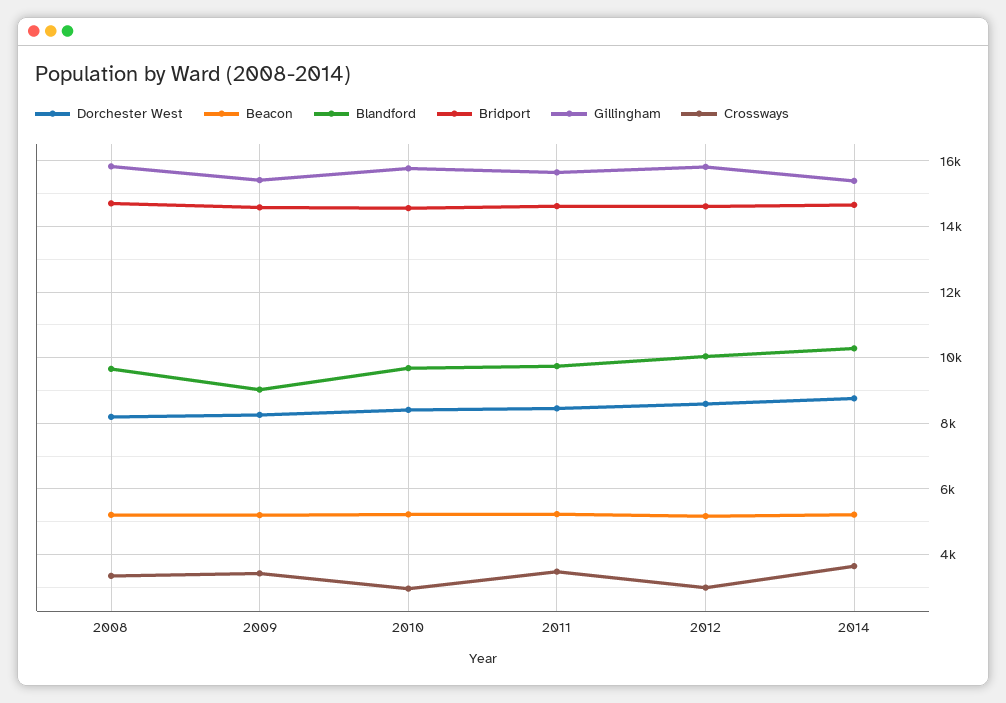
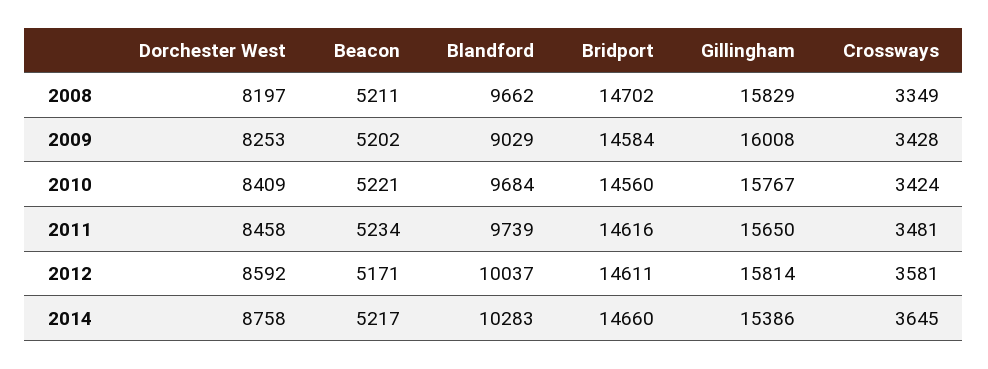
  {
    "Dorchester West": {
      "2008": 8197,
      "2009": 8253,
      "2010": 8409,
      "2011": 8458,
      "2012": 8592,
      "2014": 8758
    },
    "Beacon": {
      "2008": 5211,
      "2009": 5202,
      "2010": 5221,
      "2011": 5234,
      "2012": 5171,
      "2014": 5217
    },
    "Blandford": {
      "2008": 9662,
      "2009": 9029,
      "2010": 9684,
      "2011": 9739,
      "2012": 10037,
      "2014": 10283
    },
    "Bridport": {
      "2008": 14702,
      "2009": 14584,
      "2010": 14560,
      "2011": 14616,
      "2012": 14611,
      "2014": 14660
    },
    "Gillingham": {
      "2008": 15829,
-     "2009": 15400,
+     "2009": 16008,
      "2010": 15767,
      "2011": 15650,
      "2012": 15814,
      "2014": 15386
    },
    "Crossways": {
      "2008": 3349,
      "2009": 3428,
-     "2010": 3000,
+     "2010": 3424,
      "2011": 3481,
-     "2012": 3000,
+     "2012": 3581,
      "2014": 3645
    }
  }

